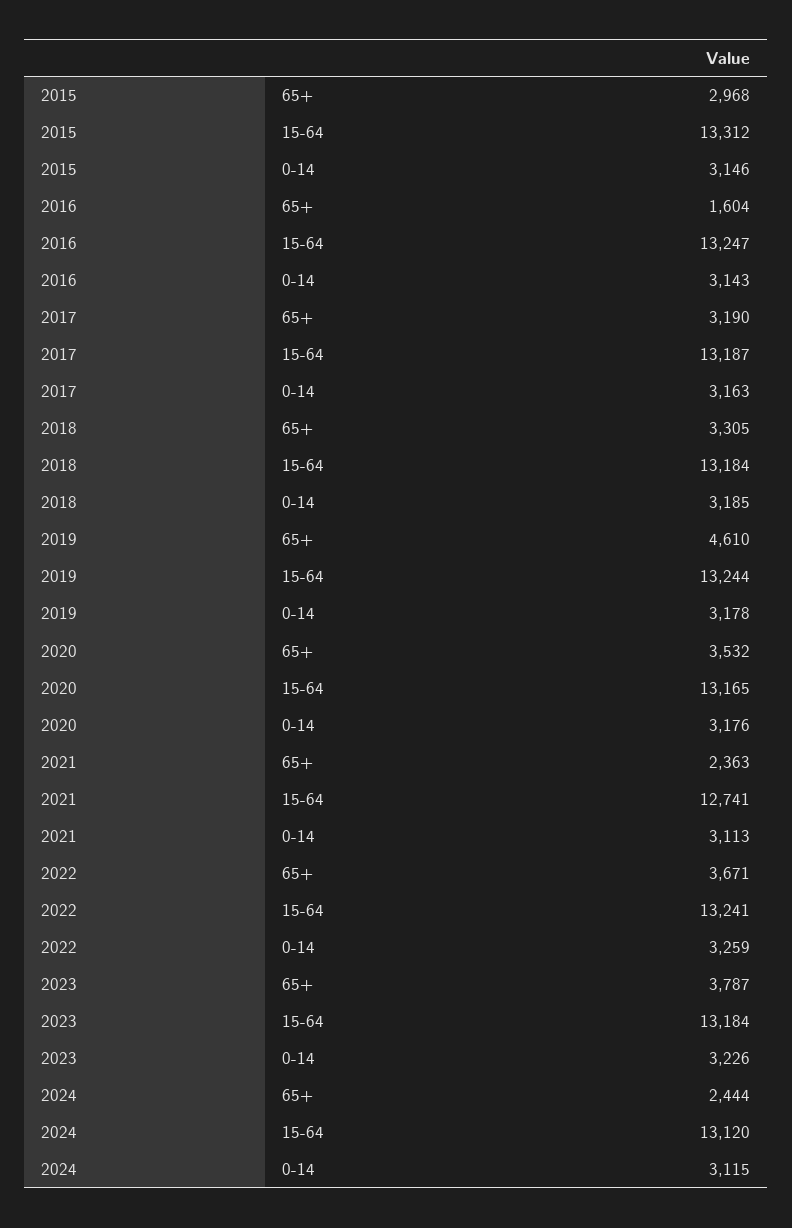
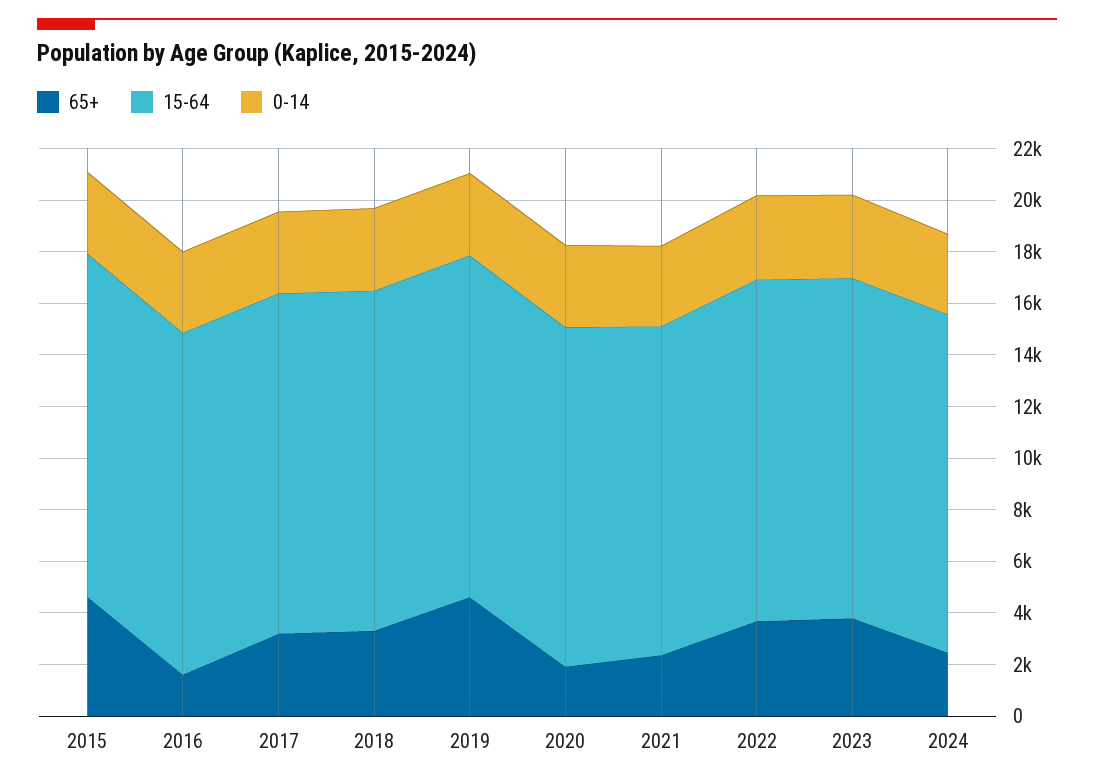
  {
    "65+": {
-     "2015": 2968,
+     "2015": 4500,
      "2016": 1604,
      "2017": 3190,
      "2018": 3305,
      "2019": 4610,
-     "2020": 3532,
+     "2020": 2000,
      "2021": 2363,
      "2022": 3671,
      "2023": 3787,
      "2024": 2444
    },
    "15-64": {
      "2015": 13312,
      "2016": 13247,
      "2017": 13187,
      "2018": 13184,
      "2019": 13244,
      "2020": 13165,
      "2021": 12741,
      "2022": 13241,
      "2023": 13184,
      "2024": 13120
    },
    "0-14": {
      "2015": 3146,
      "2016": 3143,
      "2017": 3163,
      "2018": 3185,
      "2019": 3178,
      "2020": 3176,
      "2021": 3113,
      "2022": 3259,
      "2023": 3226,
      "2024": 3115
    }
  }

